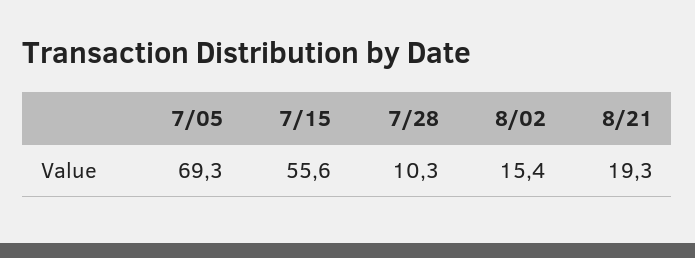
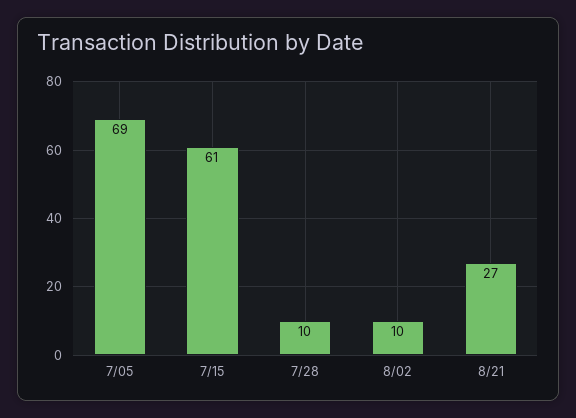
  {
    "7/05": 69.3,
-   "7/15": 55.6,
+   "7/15": 61,
    "7/28": 10.3,
-   "8/02": 15.4,
+   "8/02": 10,
-   "8/21": 19.3
+   "8/21": 27
  }

